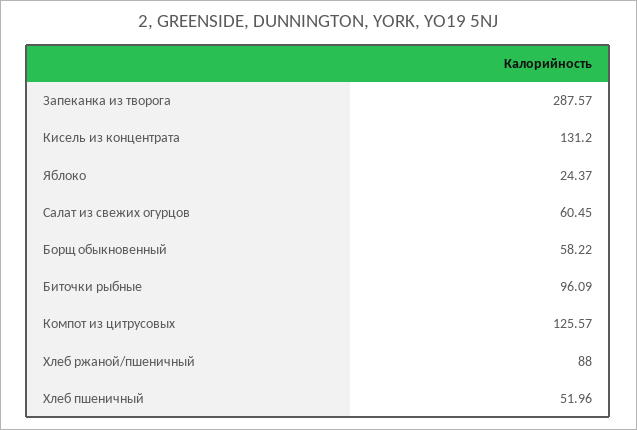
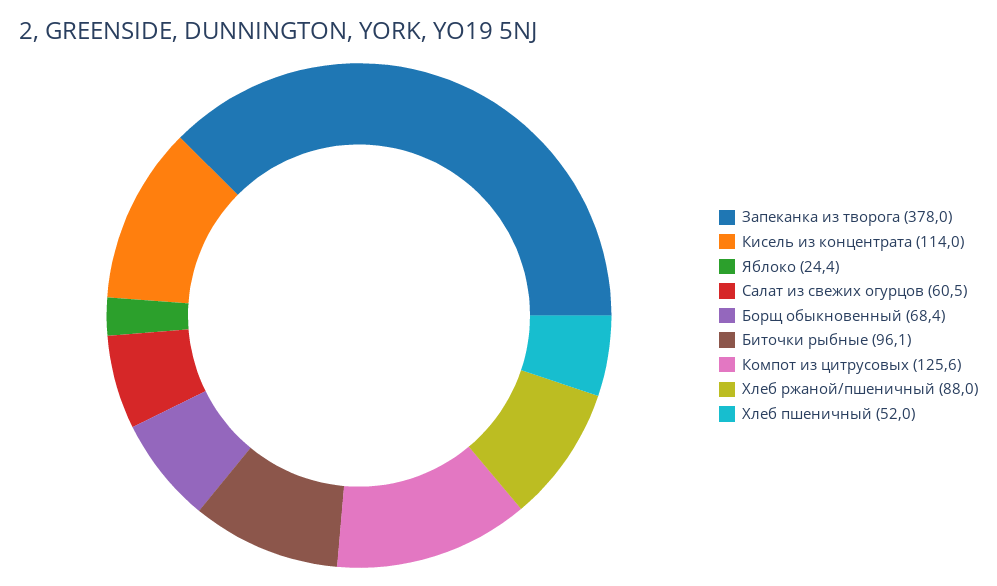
  {
-   "Запеканка из творога": 287.57,
+   "Запеканка из творога": 378,
-   "Кисель из концентрата": 131.2,
+   "Кисель из концентрата": 114,
    "Яблоко": 24.37,
    "Салат из свежих огурцов": 60.45,
-   "Борщ обыкновенный": 58.22,
+   "Борщ обыкновенный": 68.4,
    "Биточки рыбные": 96.09,
    "Компот из цитрусовых": 125.57,
    "Хлеб ржаной/пшеничный": 88,
    "Хлеб пшеничный": 51.96
  }

